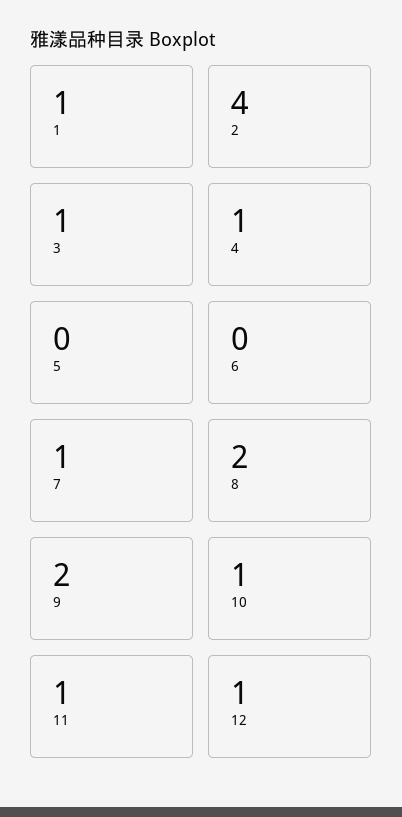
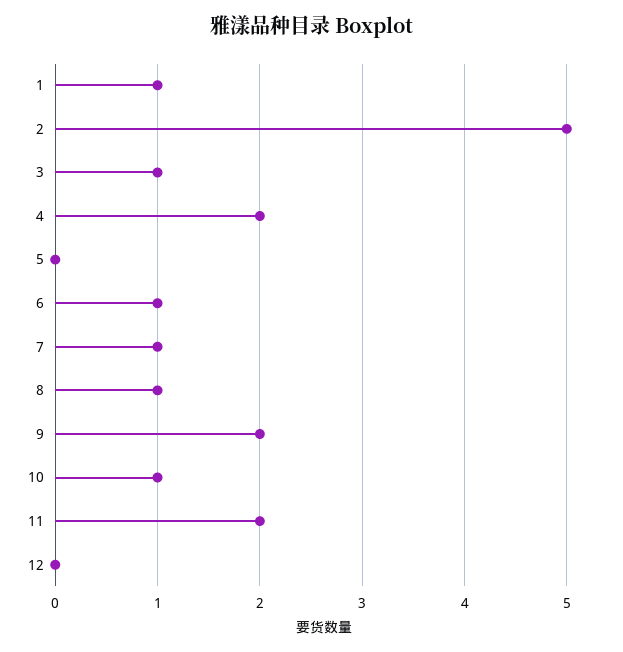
  {
    "1": 1,
-   "2": 4,
+   "2": 5,
    "3": 1,
-   "4": 1,
+   "4": 2,
    "5": 0,
-   "6": 0,
+   "6": 1,
    "7": 1,
-   "8": 2,
+   "8": 1,
    "9": 2,
    "10": 1,
-   "11": 1,
+   "11": 2,
-   "12": 1
+   "12": 0
  }

